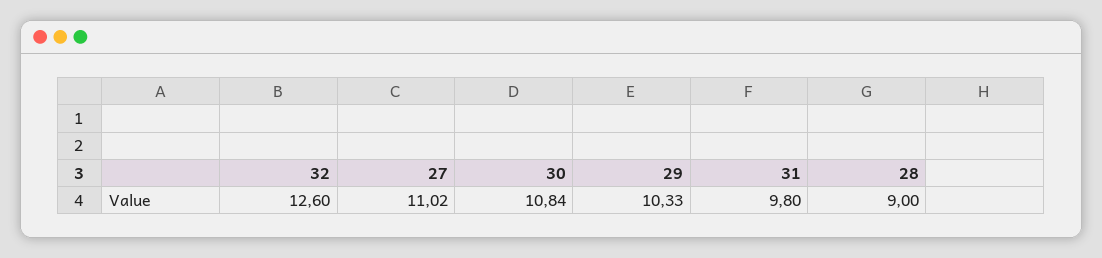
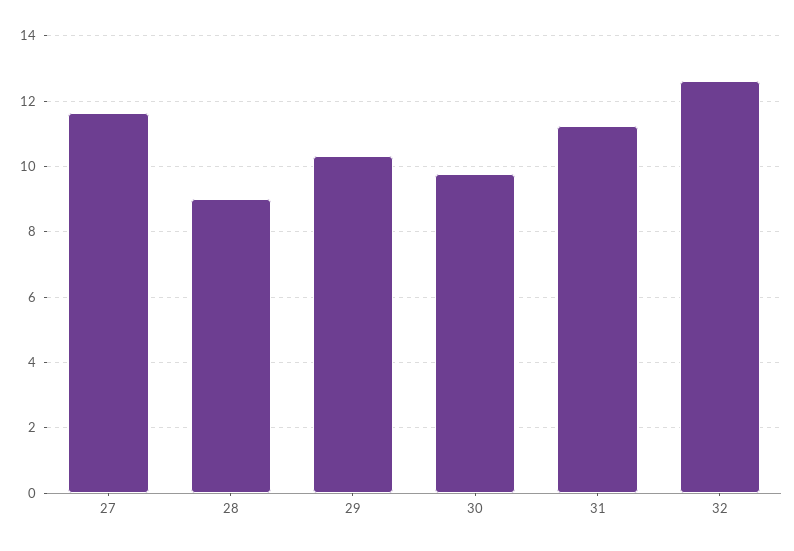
  {
    "32": 12.6,
-   "27": 11.02,
+   "27": 11.6,
-   "30": 10.84,
+   "30": 9.8,
    "29": 10.33,
-   "31": 9.8,
+   "31": 11.2,
    "28": 9
  }

